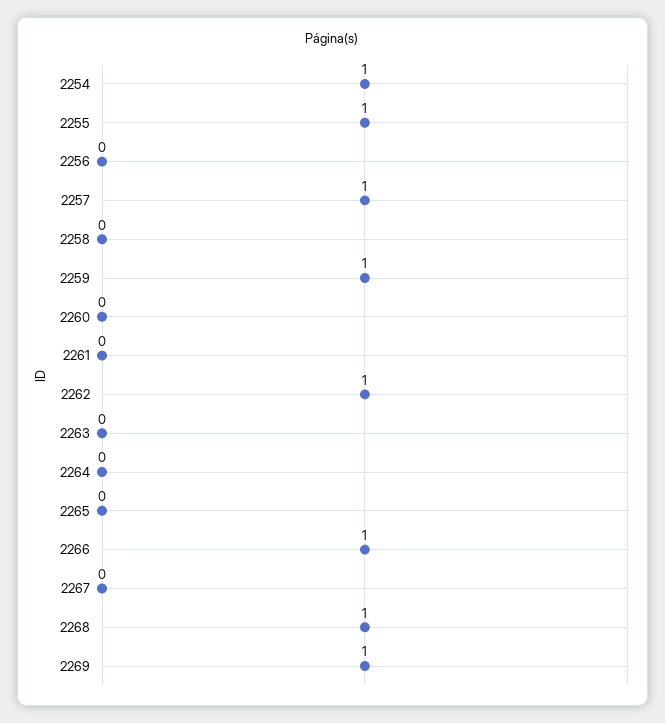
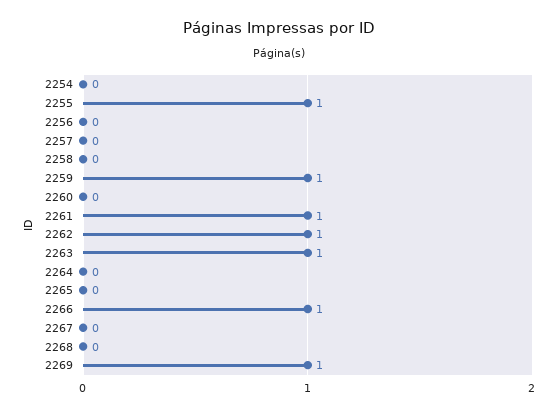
  {
-   "2254": 1,
+   "2254": 0,
    "2255": 1,
    "2256": 0,
-   "2257": 1,
+   "2257": 0,
    "2258": 0,
    "2259": 1,
    "2260": 0,
-   "2261": 0,
+   "2261": 1,
    "2262": 1,
-   "2263": 0,
+   "2263": 1,
    "2264": 0,
    "2265": 0,
    "2266": 1,
    "2267": 0,
-   "2268": 1,
+   "2268": 0,
    "2269": 1
  }

